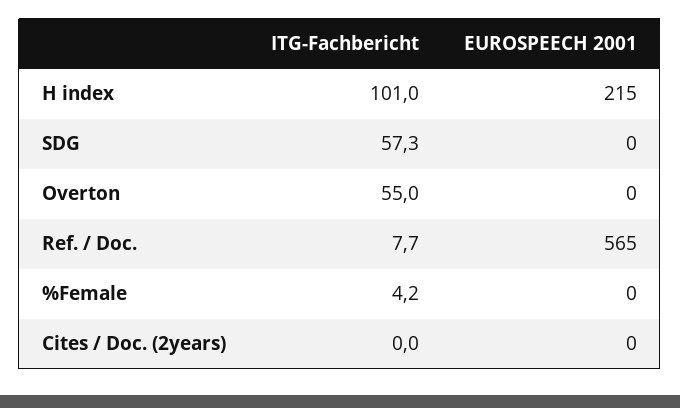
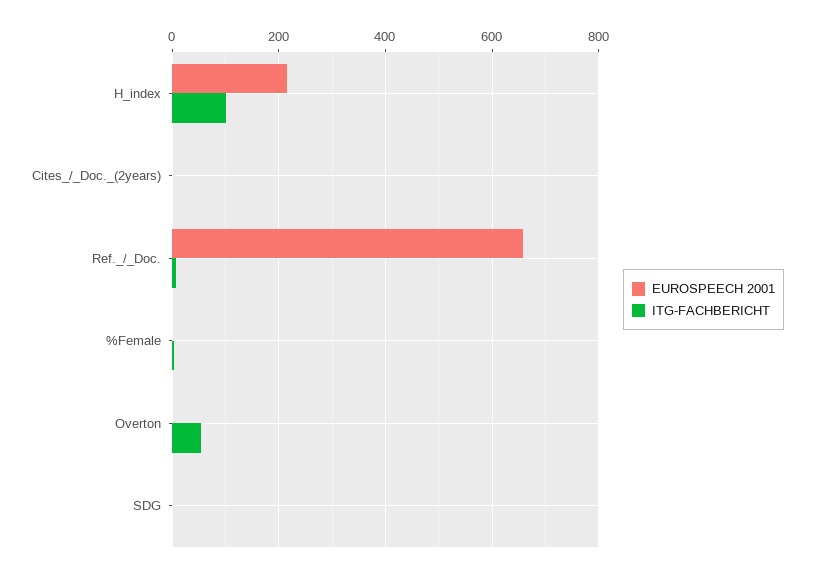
  {
    "ITG-Fachbericht": {
      "H index": 101,
-     "SDG": 57.3,
+     "SDG": 0,
      "Overton": 55,
      "Ref. / Doc.": 7.7,
      "%Female": 4.2,
      "Cites / Doc. (2years)": 0
    },
    "EUROSPEECH 2001": {
      "H index": 215,
      "SDG": 0,
      "Overton": 0,
-     "Ref. / Doc.": 565,
+     "Ref. / Doc.": 660,
      "%Female": 0,
      "Cites / Doc. (2years)": 0
    }
  }

